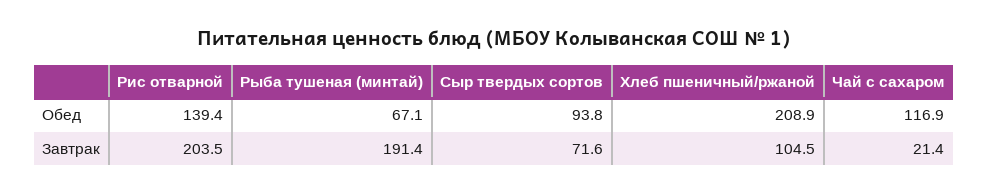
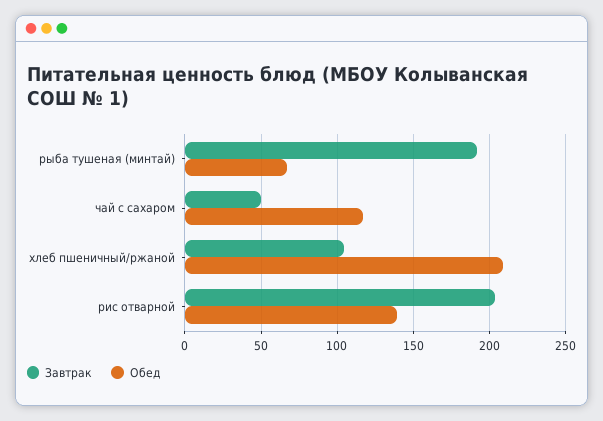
  {
    "Обед": {
      "Рис отварной": 139.4,
      "Рыба тушеная (минтай)": 67.1,
-     "Сыр твердых сортов": 93.8,
      "Хлеб пшеничный/ржаной": 208.9,
      "Чай с сахаром": 116.9
    },
    "Завтрак": {
      "Рис отварной": 203.5,
      "Рыба тушеная (минтай)": 191.4,
-     "Сыр твердых сортов": 71.6,
      "Хлеб пшеничный/ржаной": 104.5,
-     "Чай с сахаром": 21.4
+     "Чай с сахаром": 50
    }
  }

